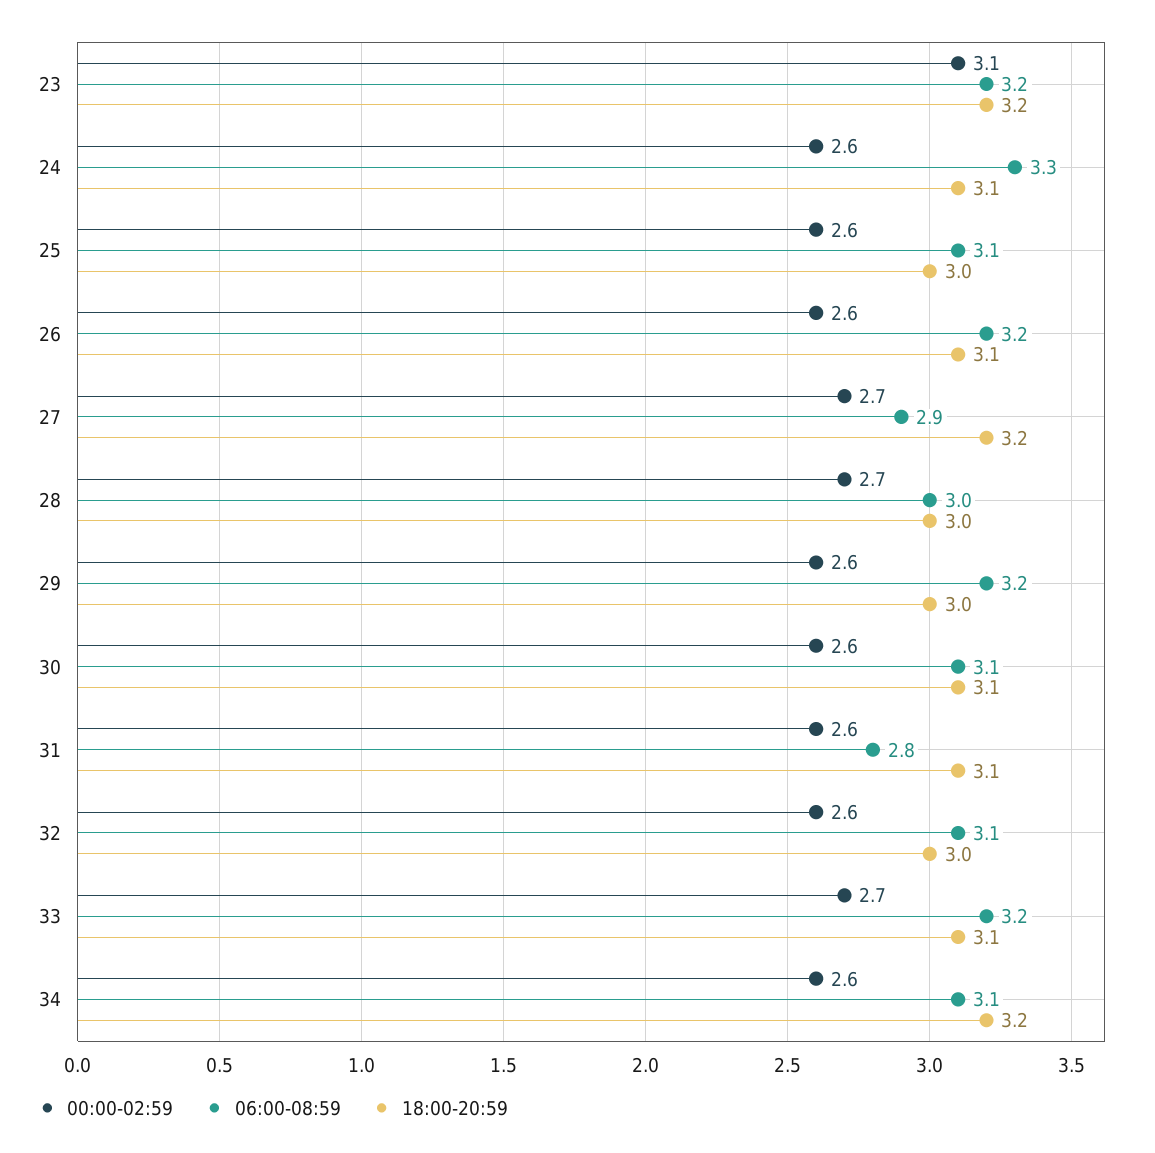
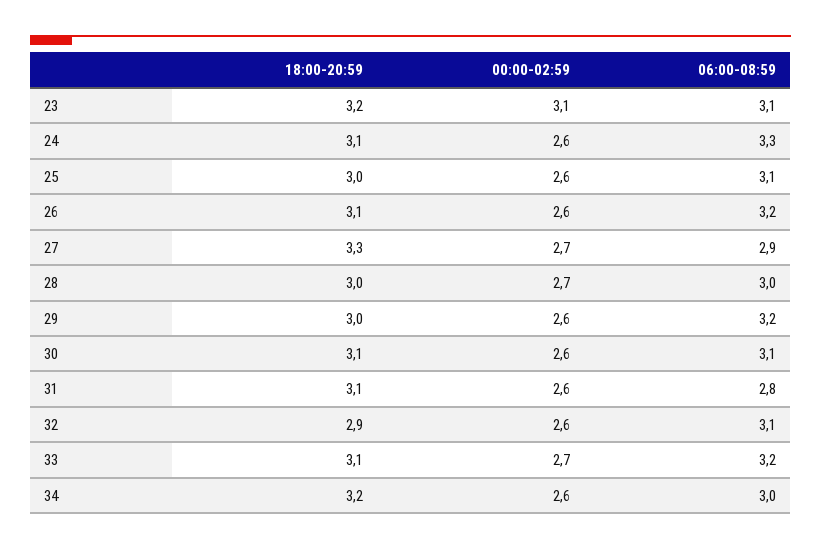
  {
    "00:00-02:59": {
      "23": 3.1,
      "24": 2.6,
      "25": 2.6,
      "26": 2.6,
      "27": 2.7,
      "28": 2.7,
      "29": 2.6,
      "30": 2.6,
      "31": 2.6,
      "32": 2.6,
      "33": 2.7,
      "34": 2.6
    },
    "06:00-08:59": {
-     "23": 3.2,
+     "23": 3.1,
      "24": 3.3,
      "25": 3.1,
      "26": 3.2,
      "27": 2.9,
      "28": 3,
      "29": 3.2,
      "30": 3.1,
      "31": 2.8,
      "32": 3.1,
      "33": 3.2,
-     "34": 3.1
+     "34": 3
    },
    "18:00-20:59": {
      "23": 3.2,
      "24": 3.1,
      "25": 3,
      "26": 3.1,
-     "27": 3.2,
+     "27": 3.3,
      "28": 3,
      "29": 3,
      "30": 3.1,
      "31": 3.1,
-     "32": 3,
+     "32": 2.9,
      "33": 3.1,
      "34": 3.2
    }
  }

